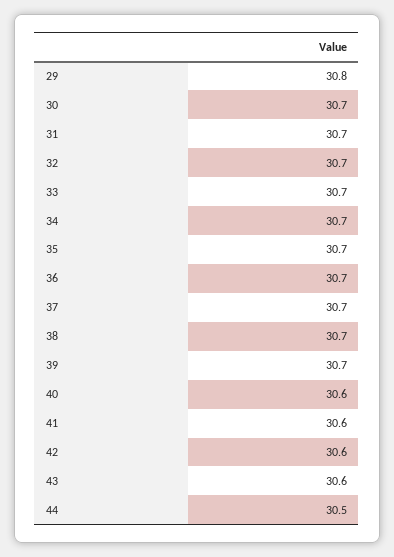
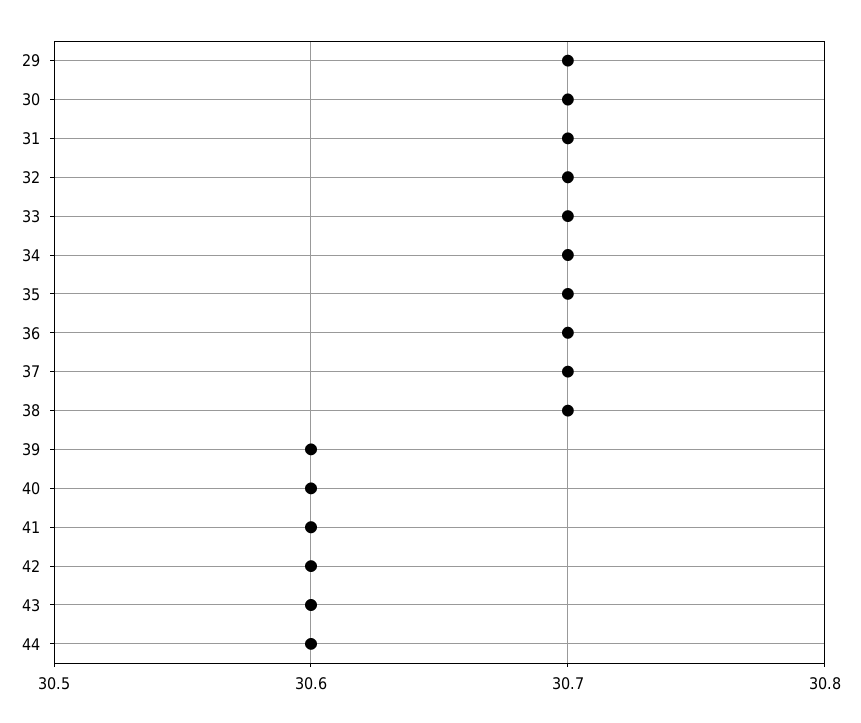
  {
-   "29": 30.8,
+   "29": 30.7,
    "30": 30.7,
    "31": 30.7,
    "32": 30.7,
    "33": 30.7,
    "34": 30.7,
    "35": 30.7,
    "36": 30.7,
    "37": 30.7,
    "38": 30.7,
-   "39": 30.7,
+   "39": 30.6,
    "40": 30.6,
    "41": 30.6,
    "42": 30.6,
    "43": 30.6,
-   "44": 30.5
+   "44": 30.6
  }

